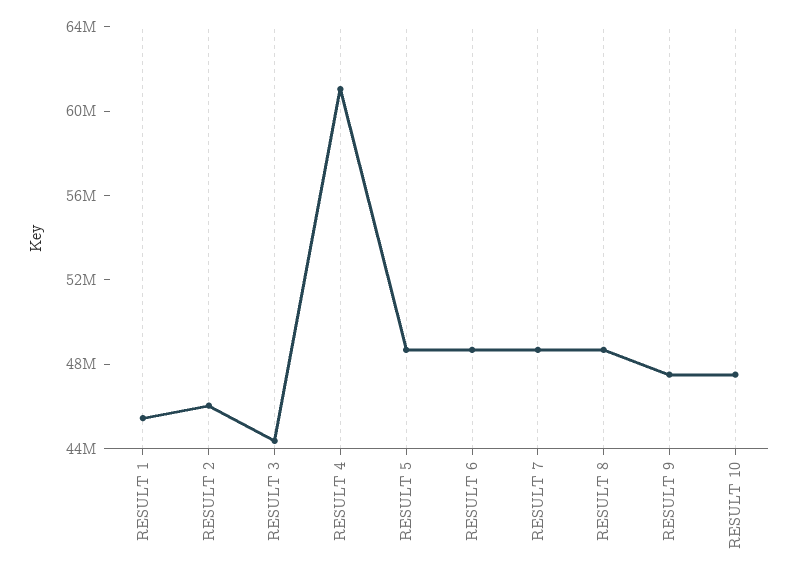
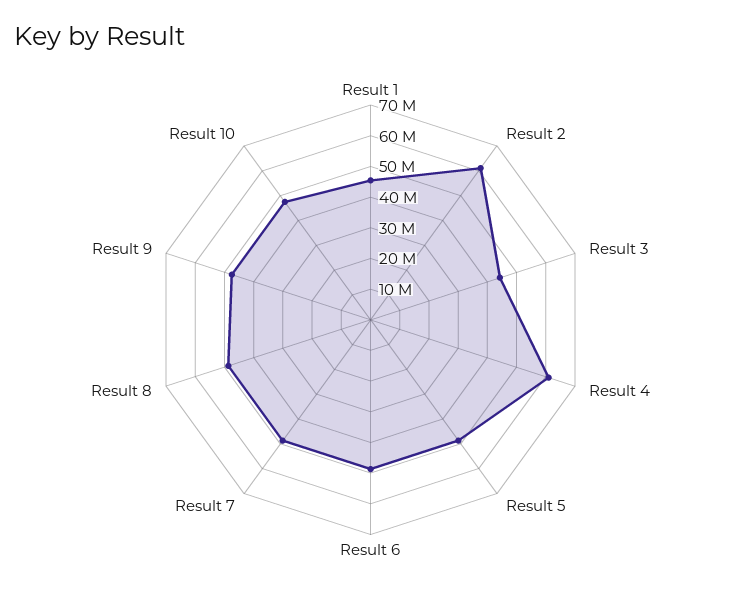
  {
    "RESULT 1": 45000000,
-   "RESULT 2": 46000000,
+   "RESULT 2": 60000000,
    "RESULT 3": 44000000,
    "RESULT 4": 61000000,
    "RESULT 5": 49000000,
    "RESULT 6": 49000000,
    "RESULT 7": 49000000,
    "RESULT 8": 49000000,
    "RESULT 9": 48000000,
    "RESULT 10": 48000000
  }

